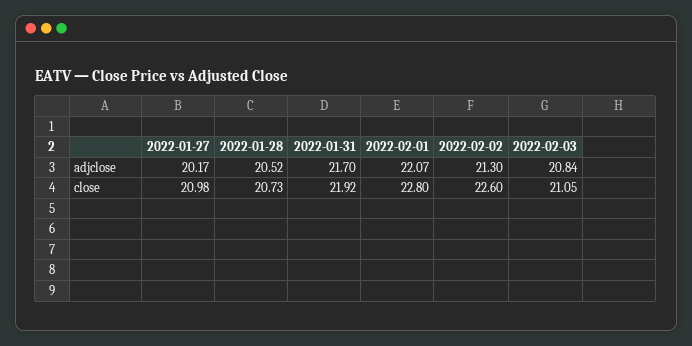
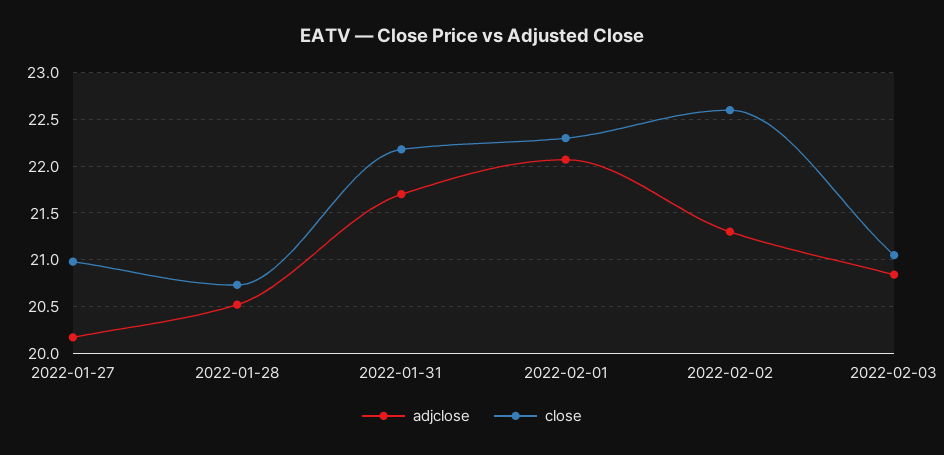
  {
    "adjclose": {
      "2022-01-27": 20.17,
      "2022-01-28": 20.52,
      "2022-01-31": 21.7,
      "2022-02-01": 22.07,
      "2022-02-02": 21.3,
      "2022-02-03": 20.84
    },
    "close": {
      "2022-01-27": 20.98,
      "2022-01-28": 20.73,
-     "2022-01-31": 21.92,
+     "2022-01-31": 22.2,
-     "2022-02-01": 22.8,
+     "2022-02-01": 22.3,
      "2022-02-02": 22.6,
      "2022-02-03": 21.05
    }
  }

